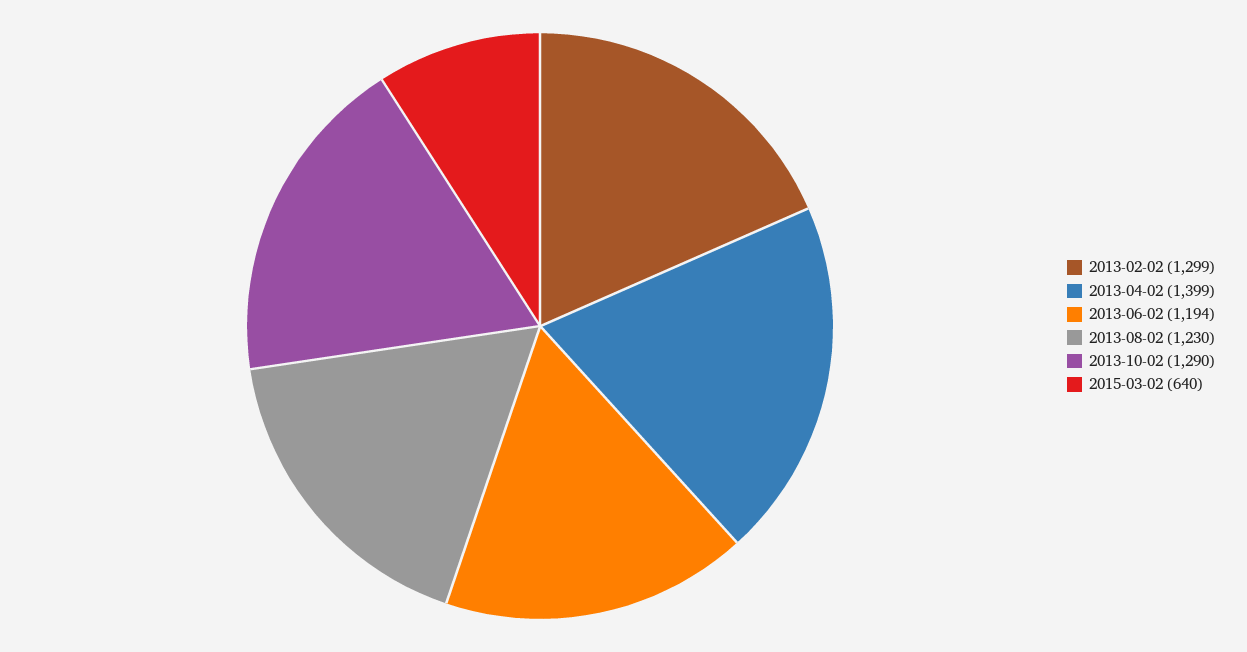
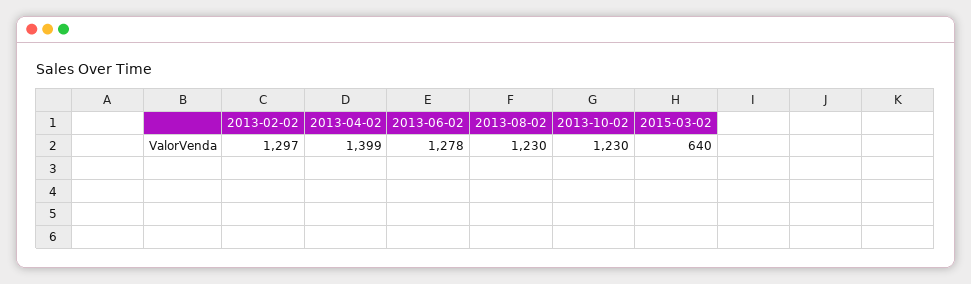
  {
-   "2013-02-02": 1299,
+   "2013-02-02": 1297,
    "2013-04-02": 1399,
-   "2013-06-02": 1194,
+   "2013-06-02": 1278,
    "2013-08-02": 1230,
-   "2013-10-02": 1290,
+   "2013-10-02": 1230,
    "2015-03-02": 640
  }

